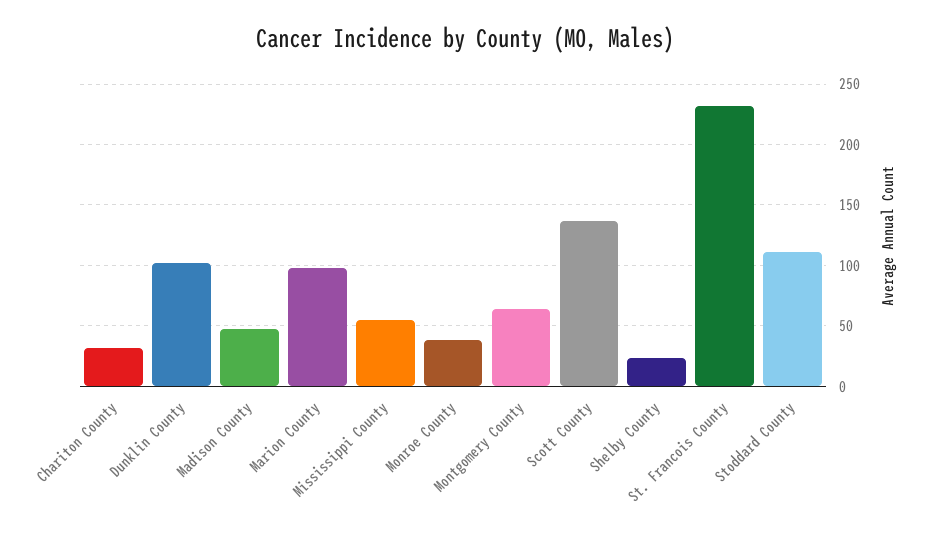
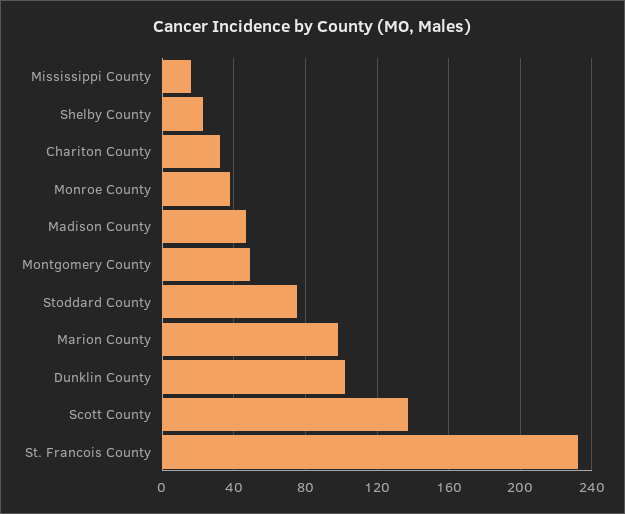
  {
    "Chariton County": 30,
    "Dunklin County": 100,
    "Madison County": 45,
    "Marion County": 100,
-   "Mississippi County": 55,
+   "Mississippi County": 15,
    "Monroe County": 40,
-   "Montgomery County": 65,
+   "Montgomery County": 50,
    "Scott County": 135,
    "Shelby County": 25,
    "St. Francois County": 230,
-   "Stoddard County": 110
+   "Stoddard County": 75
  }

